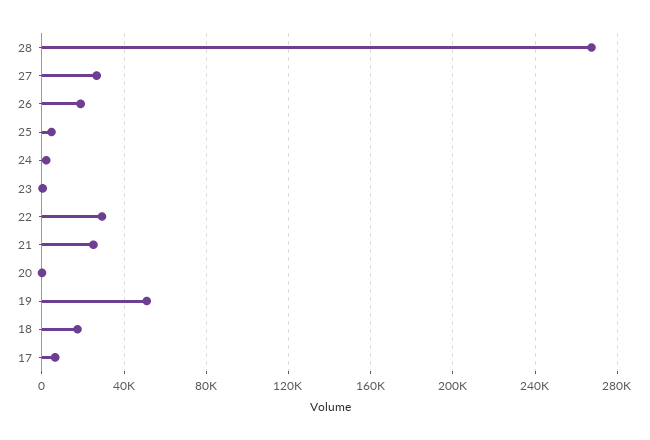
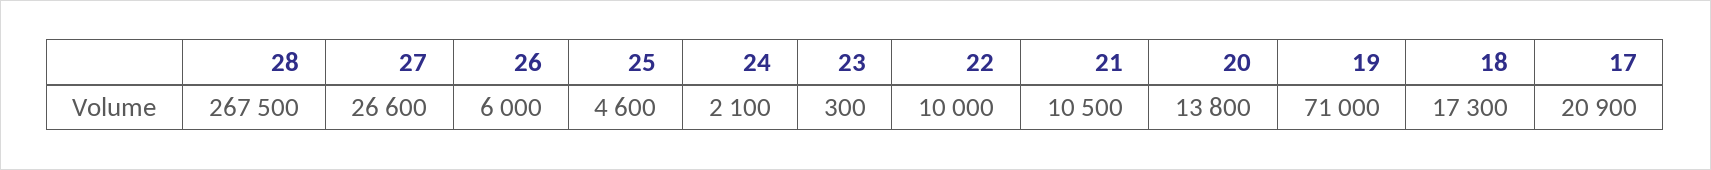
  {
    "28": 267500,
    "27": 26600,
-   "26": 20000,
+   "26": 6000,
    "25": 4600,
    "24": 2100,
    "23": 300,
-   "22": 30000,
+   "22": 10000,
-   "21": 25000,
+   "21": 10500,
-   "20": 0,
+   "20": 13800,
-   "19": 50000,
+   "19": 71000,
    "18": 17300,
-   "17": 5000
+   "17": 20900
  }

